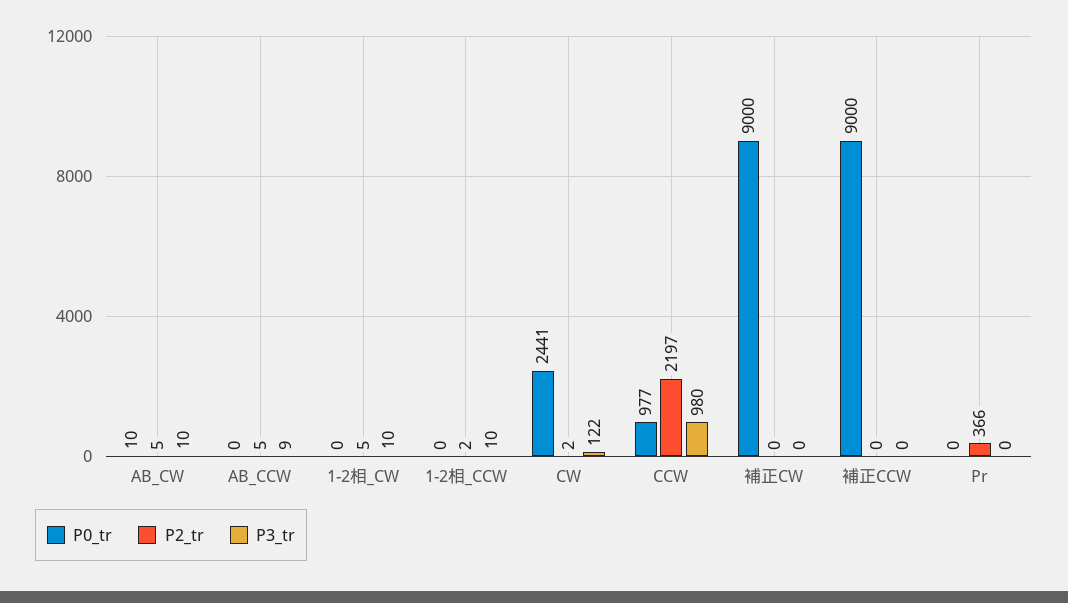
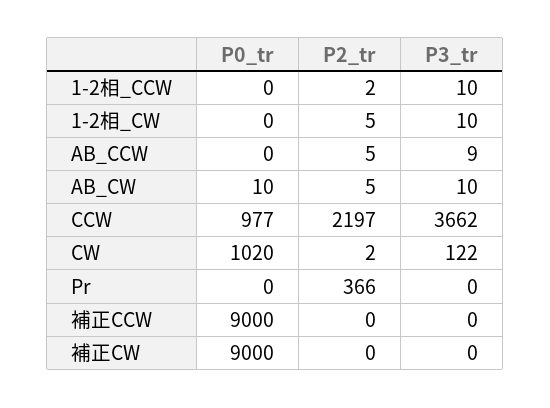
  {
    "P0_tr": {
      "AB_CW": 10,
      "AB_CCW": 0,
      "1-2相_CW": 0,
      "1-2相_CCW": 0,
-     "CW": 2441,
+     "CW": 1020,
      "CCW": 977,
      "補正CW": 9000,
      "補正CCW": 9000,
      "Pr": 0
    },
    "P2_tr": {
      "AB_CW": 5,
      "AB_CCW": 5,
      "1-2相_CW": 5,
      "1-2相_CCW": 2,
      "CW": 2,
      "CCW": 2197,
      "補正CW": 0,
      "補正CCW": 0,
      "Pr": 366
    },
    "P3_tr": {
      "AB_CW": 10,
      "AB_CCW": 9,
      "1-2相_CW": 10,
      "1-2相_CCW": 10,
      "CW": 122,
-     "CCW": 980,
+     "CCW": 3662,
      "補正CW": 0,
      "補正CCW": 0,
      "Pr": 0
    }
  }

